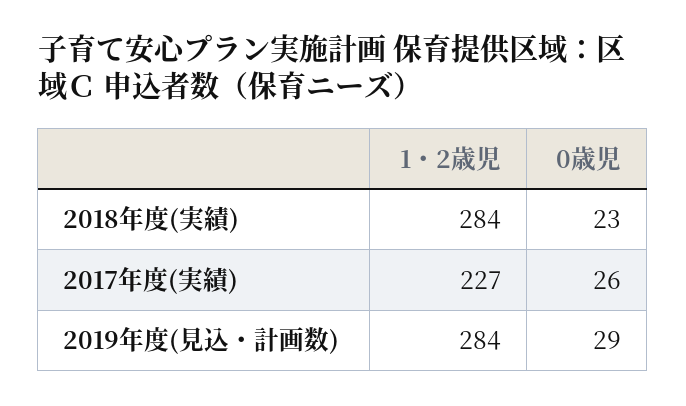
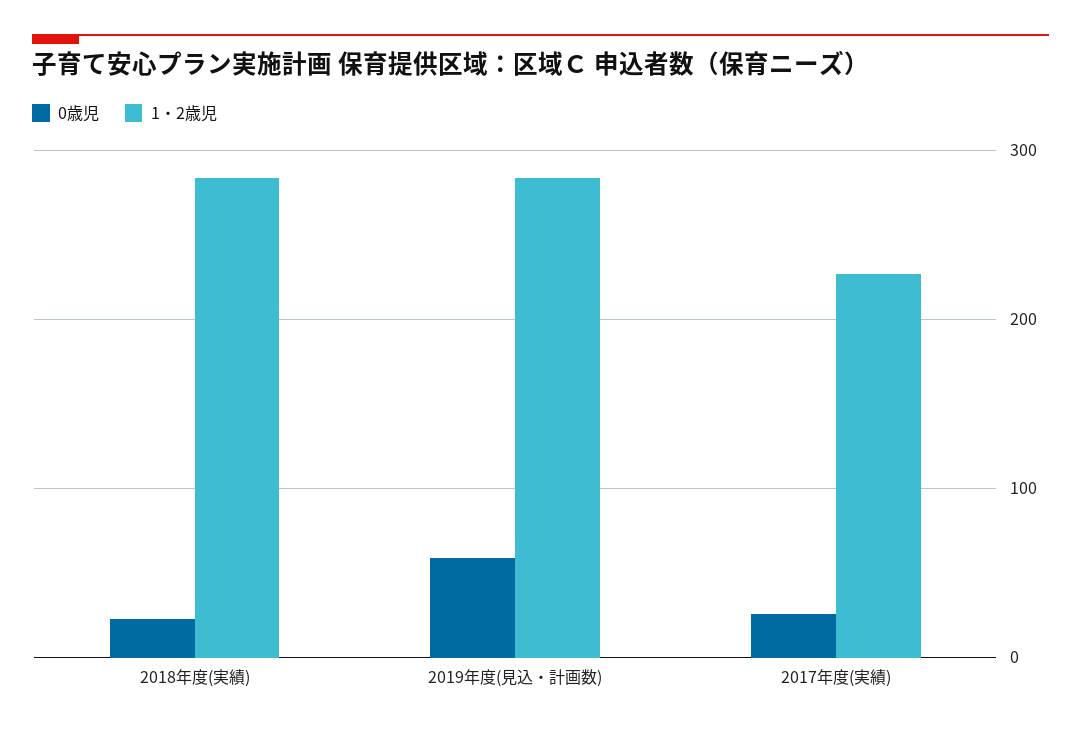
  {
    "1・2歳児": {
      "2018年度(実績)": 284,
      "2017年度(実績)": 227,
      "2019年度(見込・計画数)": 284
    },
    "0歳児": {
      "2018年度(実績)": 23,
      "2017年度(実績)": 26,
-     "2019年度(見込・計画数)": 29
+     "2019年度(見込・計画数)": 60
    }
  }

